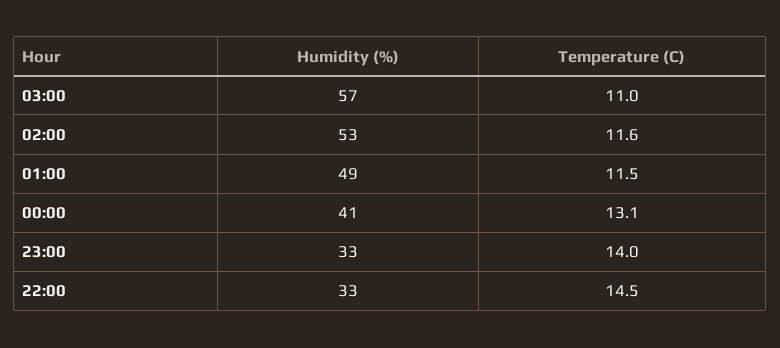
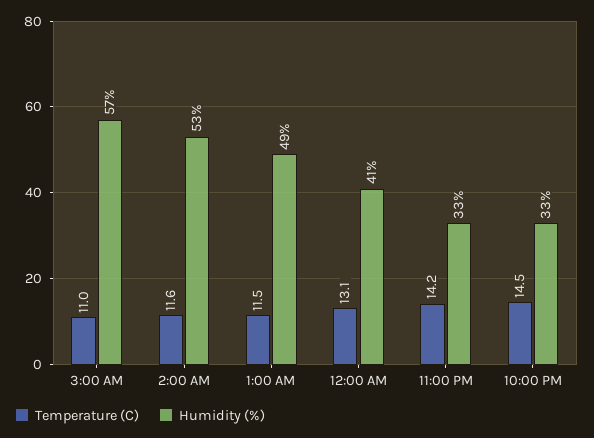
  {
    "Humidity (%)": {
      "03:00": 57,
      "02:00": 53,
      "01:00": 49,
      "00:00": 41,
      "23:00": 33,
      "22:00": 33
    },
    "Temperature (C)": {
      "03:00": 11,
      "02:00": 11.6,
      "01:00": 11.5,
      "00:00": 13.1,
-     "23:00": 14,
+     "23:00": 14.2,
      "22:00": 14.5
    }
  }

